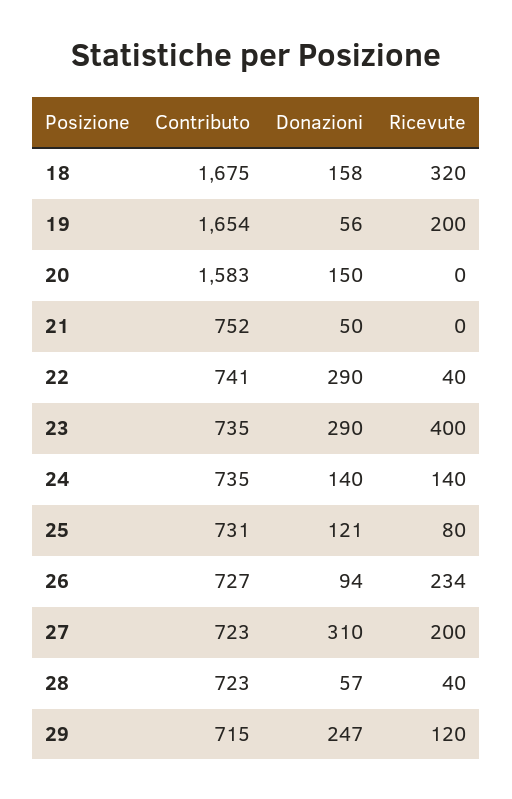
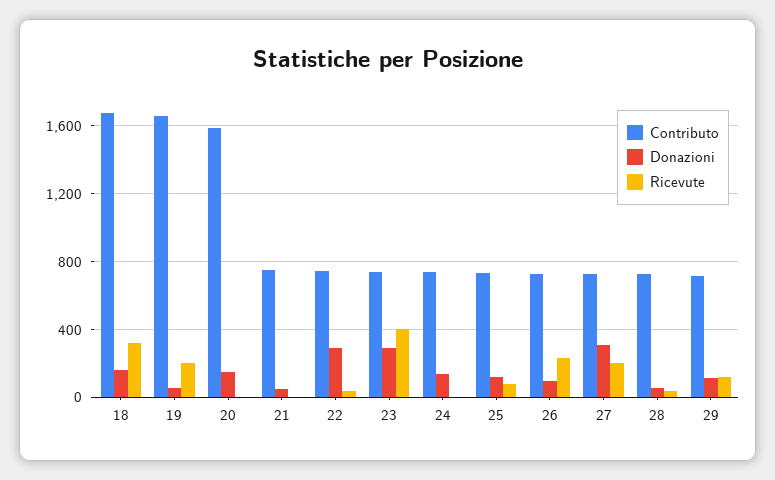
  {
    "Contributo": {
      "18": 1675,
      "19": 1654,
      "20": 1583,
      "21": 752,
      "22": 741,
      "23": 735,
      "24": 735,
      "25": 731,
      "26": 727,
      "27": 723,
      "28": 723,
      "29": 715
    },
    "Donazioni": {
      "18": 158,
      "19": 56,
      "20": 150,
      "21": 50,
      "22": 290,
      "23": 290,
      "24": 140,
      "25": 121,
      "26": 94,
      "27": 310,
      "28": 57,
-     "29": 247
+     "29": 100
    },
    "Ricevute": {
      "18": 320,
      "19": 200,
      "20": 0,
      "21": 0,
      "22": 40,
      "23": 400,
-     "24": 140,
+     "24": 0,
      "25": 80,
      "26": 234,
      "27": 200,
      "28": 40,
      "29": 120
    }
  }

